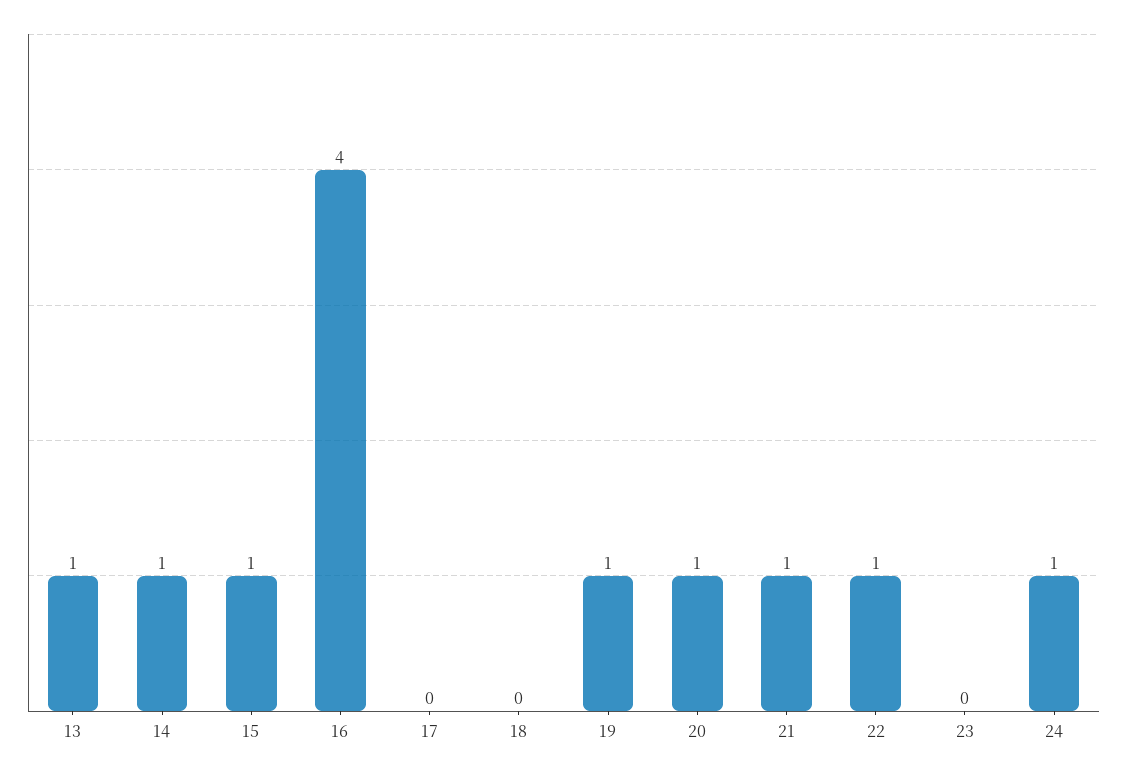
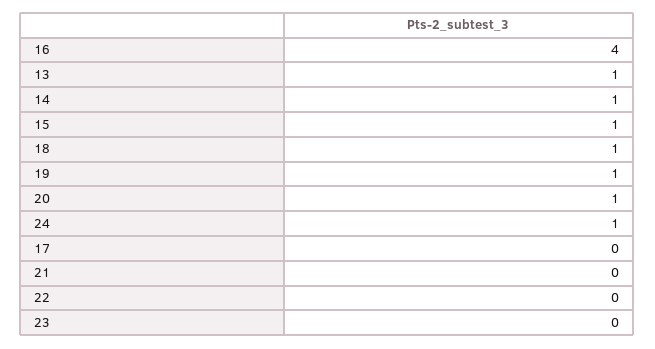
  {
    "13": 1,
    "14": 1,
    "15": 1,
    "16": 4,
    "17": 0,
-   "18": 0,
+   "18": 1,
    "19": 1,
    "20": 1,
-   "21": 1,
+   "21": 0,
-   "22": 1,
+   "22": 0,
    "23": 0,
    "24": 1
  }

